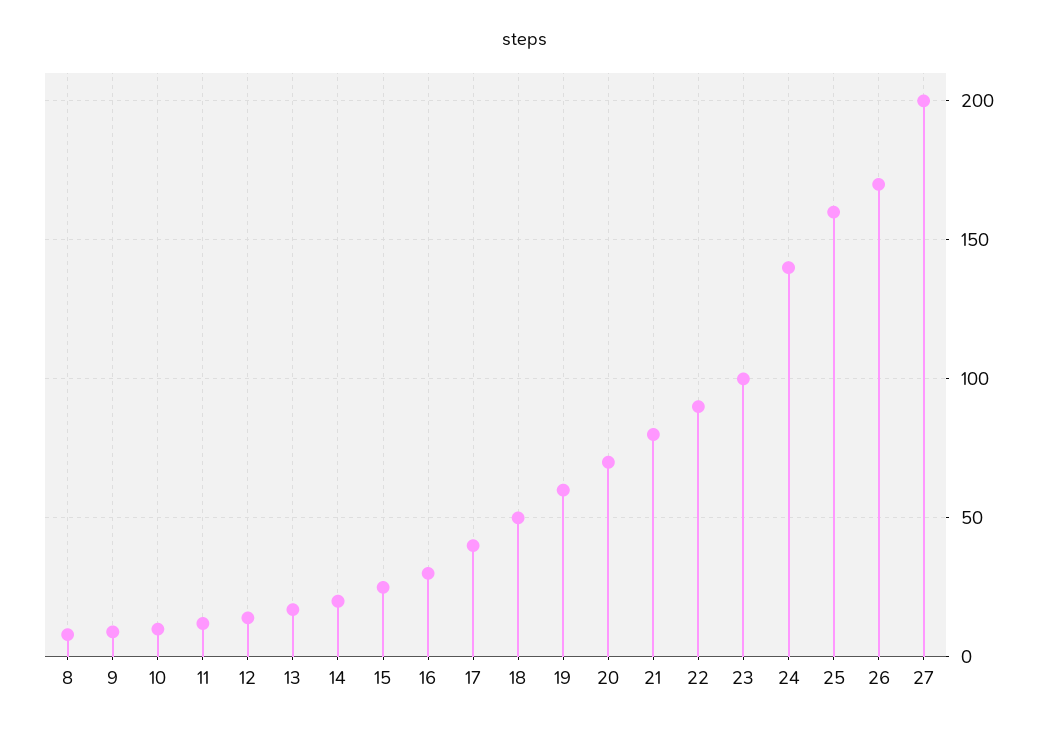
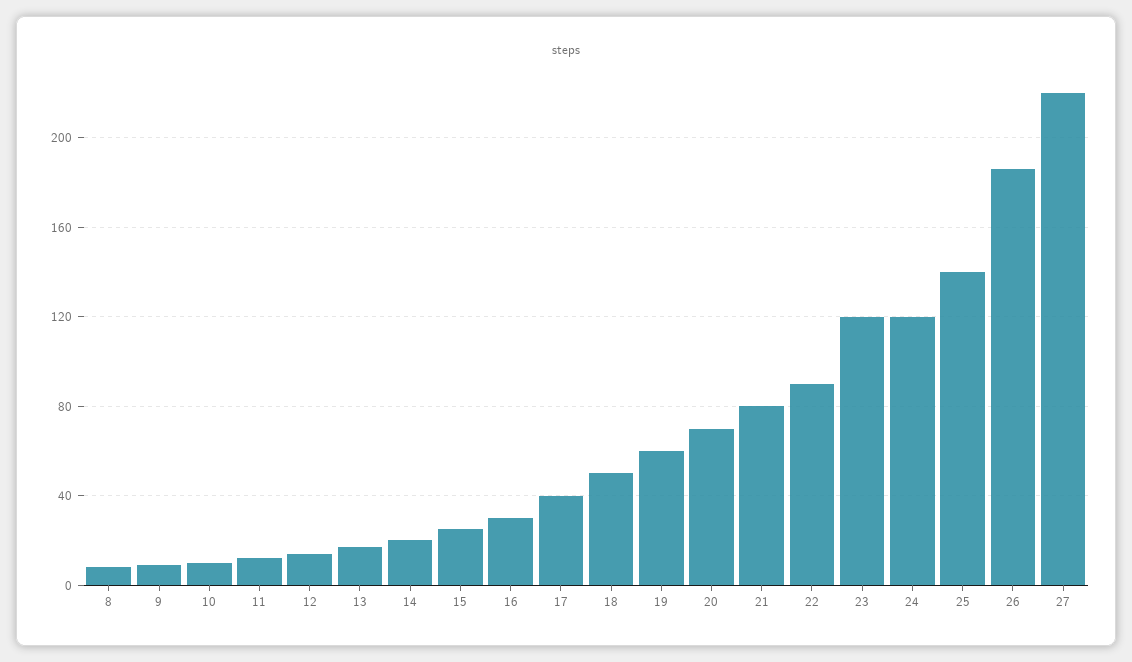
  {
    "8": 10,
    "9": 10,
    "10": 10,
    "11": 10,
    "12": 15,
    "13": 15,
    "14": 20,
    "15": 25,
    "16": 30,
    "17": 40,
    "18": 50,
    "19": 60,
    "20": 70,
    "21": 80,
    "22": 90,
-   "23": 100,
+   "23": 120,
-   "24": 140,
+   "24": 120,
-   "25": 160,
+   "25": 140,
-   "26": 170,
+   "26": 185,
-   "27": 200
+   "27": 220
  }

